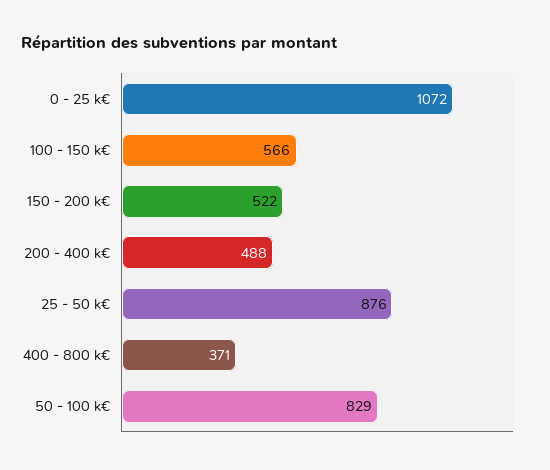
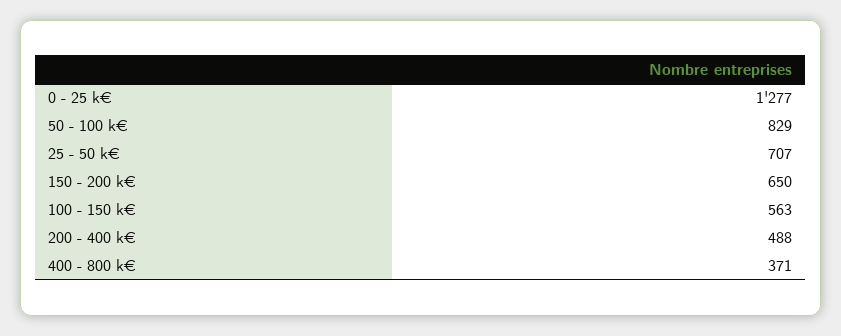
  {
-   "0 - 25 k€": 1072,
+   "0 - 25 k€": 1277,
-   "100 - 150 k€": 566,
+   "100 - 150 k€": 563,
-   "150 - 200 k€": 522,
+   "150 - 200 k€": 650,
    "200 - 400 k€": 488,
-   "25 - 50 k€": 876,
+   "25 - 50 k€": 707,
    "400 - 800 k€": 371,
    "50 - 100 k€": 829
  }

